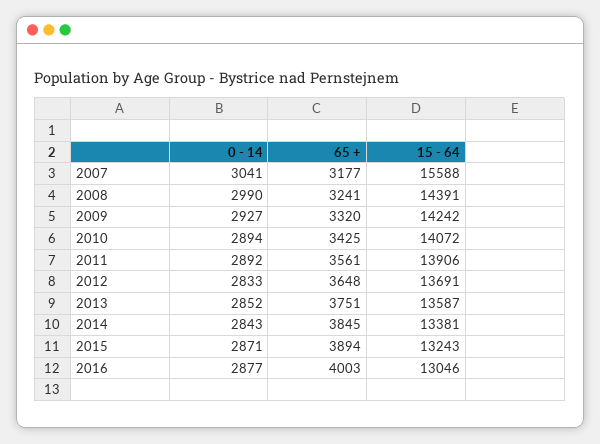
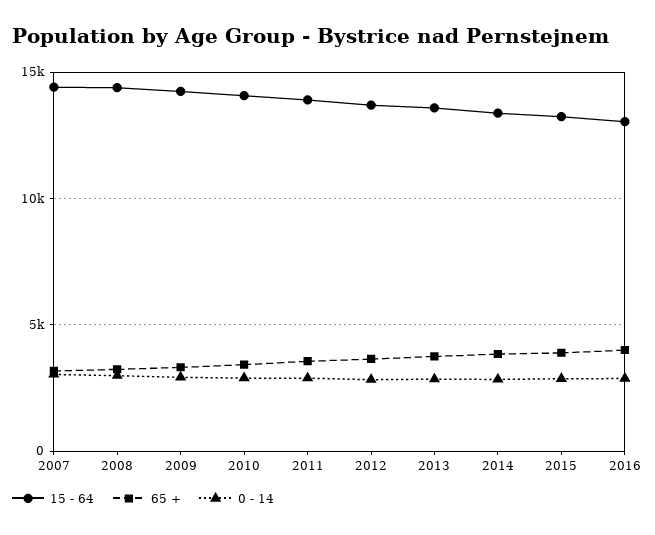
  {
    "0 - 14": {
      "2007": 3041,
      "2008": 2990,
      "2009": 2927,
      "2010": 2894,
      "2011": 2892,
      "2012": 2833,
      "2013": 2852,
      "2014": 2843,
      "2015": 2871,
      "2016": 2877
    },
    "65 +": {
      "2007": 3177,
      "2008": 3241,
      "2009": 3320,
      "2010": 3425,
      "2011": 3561,
      "2012": 3648,
      "2013": 3751,
      "2014": 3845,
      "2015": 3894,
      "2016": 4003
    },
    "15 - 64": {
-     "2007": 15588,
+     "2007": 14500,
      "2008": 14391,
      "2009": 14242,
      "2010": 14072,
      "2011": 13906,
      "2012": 13691,
      "2013": 13587,
      "2014": 13381,
      "2015": 13243,
      "2016": 13046
    }
  }

